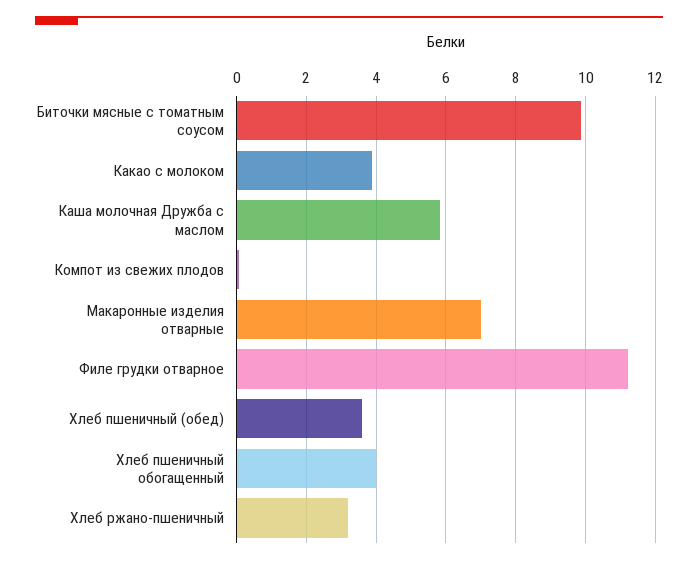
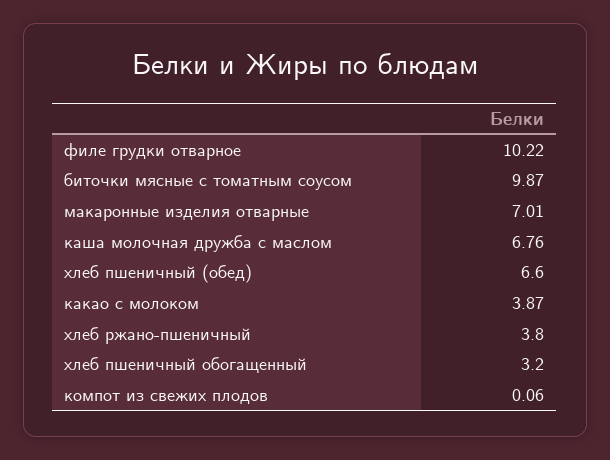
  {
    "Биточки мясные с томатным соусом": 9.87,
    "Какао с молоком": 3.87,
-   "Каша молочная Дружба с маслом": 5.8,
+   "Каша молочная Дружба с маслом": 6.76,
    "Компот из свежих плодов": 0.06,
    "Макаронные изделия отварные": 7.01,
-   "Филе грудки отварное": 11.2,
+   "Филе грудки отварное": 10.22,
-   "Хлеб пшеничный (обед)": 3.6,
+   "Хлеб пшеничный (обед)": 6.6,
-   "Хлеб пшеничный обогащенный": 4,
+   "Хлеб пшеничный обогащенный": 3.2,
-   "Хлеб ржано-пшеничный": 3.2
+   "Хлеб ржано-пшеничный": 3.8
  }

